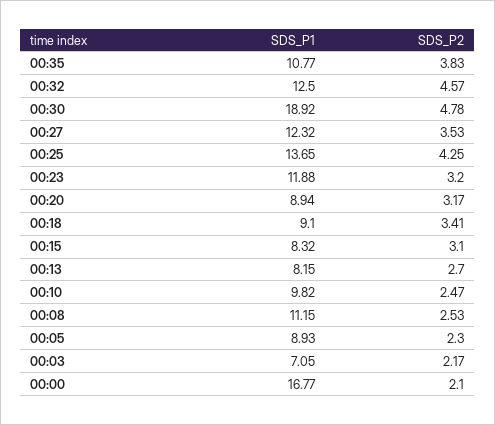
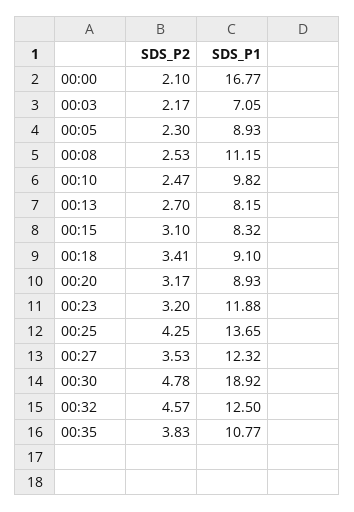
  {
    "SDS_P1": {
      "00:35": 10.77,
      "00:32": 12.5,
      "00:30": 18.92,
      "00:27": 12.32,
      "00:25": 13.65,
      "00:23": 11.88,
-     "00:20": 8.94,
+     "00:20": 8.93,
      "00:18": 9.1,
      "00:15": 8.32,
      "00:13": 8.15,
      "00:10": 9.82,
      "00:08": 11.15,
      "00:05": 8.93,
      "00:03": 7.05,
      "00:00": 16.77
    },
    "SDS_P2": {
      "00:35": 3.83,
      "00:32": 4.57,
      "00:30": 4.78,
      "00:27": 3.53,
      "00:25": 4.25,
      "00:23": 3.2,
      "00:20": 3.17,
      "00:18": 3.41,
      "00:15": 3.1,
      "00:13": 2.7,
      "00:10": 2.47,
      "00:08": 2.53,
      "00:05": 2.3,
      "00:03": 2.17,
      "00:00": 2.1
    }
  }

